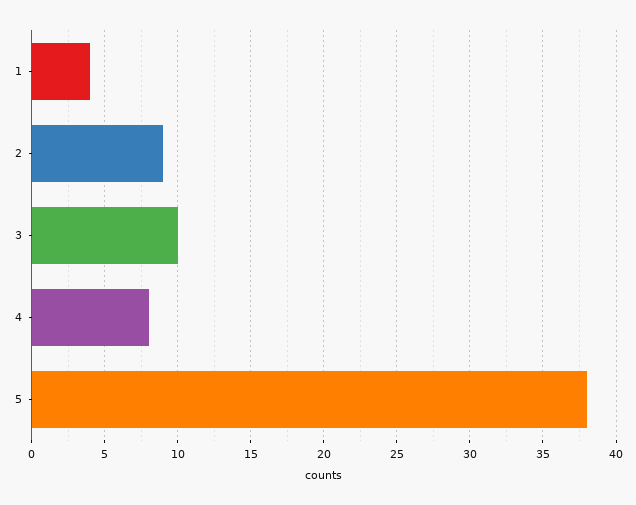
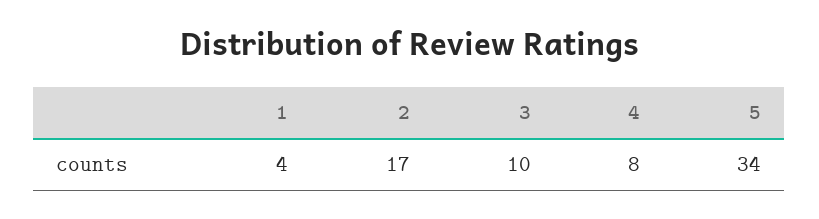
  {
    "1": 4,
-   "2": 9,
+   "2": 17,
    "3": 10,
    "4": 8,
-   "5": 38
+   "5": 34
  }

